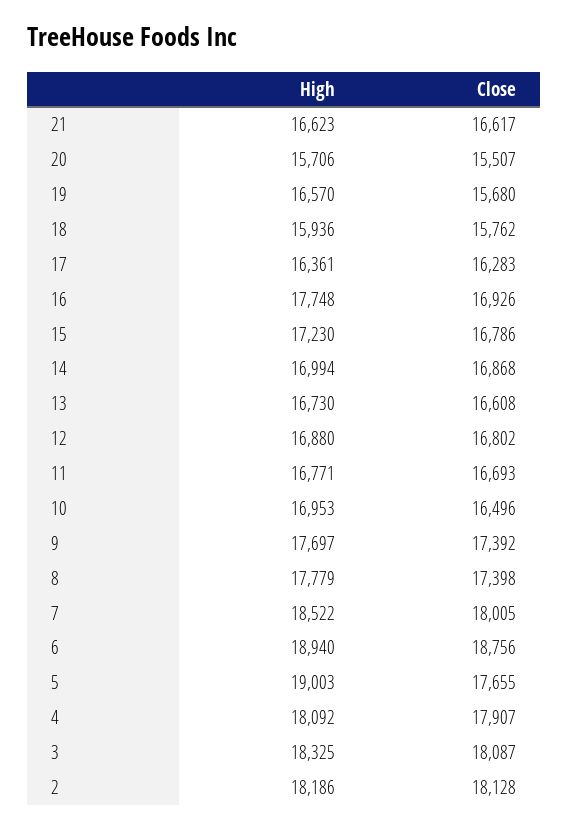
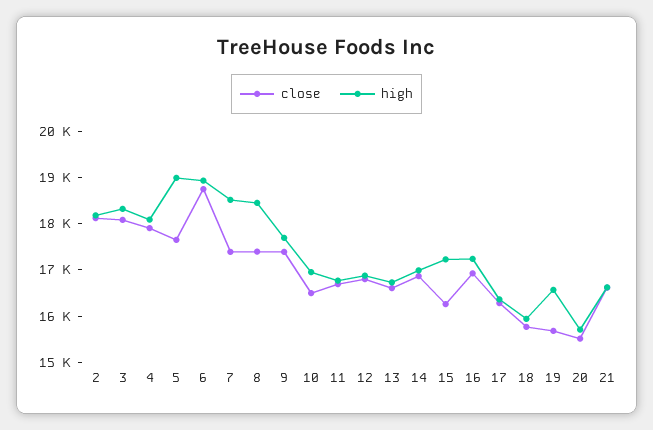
  {
    "High": {
      "21": 16623,
      "20": 15706,
      "19": 16570,
      "18": 15936,
      "17": 16361,
-     "16": 17748,
+     "16": 17200,
      "15": 17230,
      "14": 16994,
      "13": 16730,
      "12": 16880,
      "11": 16771,
      "10": 16953,
      "9": 17697,
-     "8": 17779,
+     "8": 18400,
      "7": 18522,
      "6": 18940,
      "5": 19003,
      "4": 18092,
      "3": 18325,
      "2": 18186
    },
    "Close": {
      "21": 16617,
      "20": 15507,
      "19": 15680,
      "18": 15762,
      "17": 16283,
      "16": 16926,
-     "15": 16786,
+     "15": 16200,
      "14": 16868,
      "13": 16608,
      "12": 16802,
      "11": 16693,
      "10": 16496,
      "9": 17392,
      "8": 17398,
-     "7": 18005,
+     "7": 17400,
      "6": 18756,
      "5": 17655,
      "4": 17907,
      "3": 18087,
      "2": 18128
    }
  }

